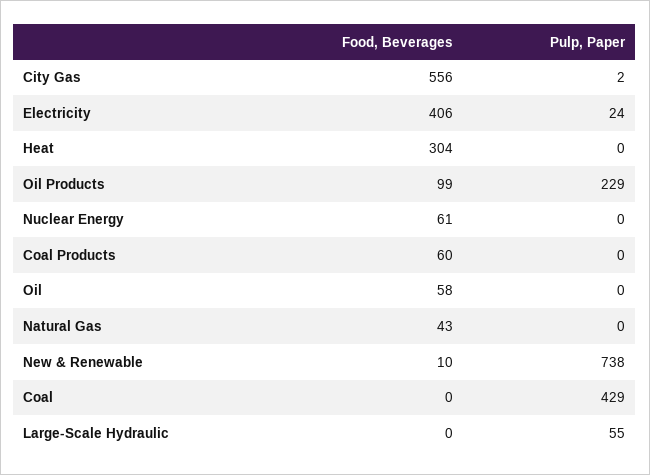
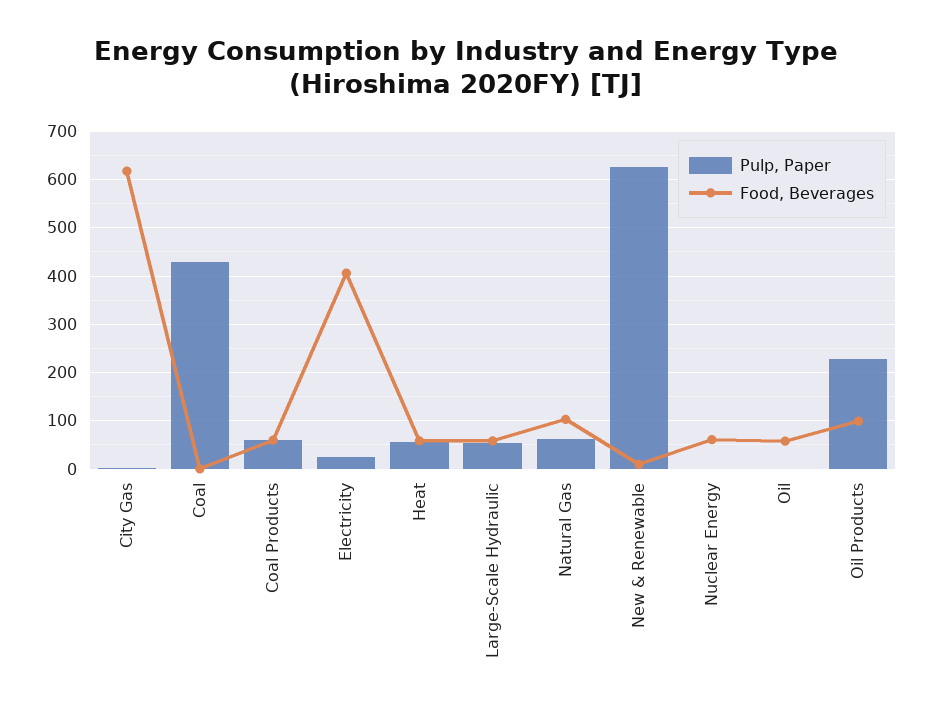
  {
    "Food, Beverages": {
-     "City Gas": 556,
+     "City Gas": 620,
      "Electricity": 406,
-     "Heat": 304,
+     "Heat": 60,
      "Oil Products": 99,
      "Nuclear Energy": 61,
      "Coal Products": 60,
      "Oil": 58,
-     "Natural Gas": 43,
+     "Natural Gas": 100,
      "New & Renewable": 10,
      "Coal": 0,
-     "Large-Scale Hydraulic": 0
+     "Large-Scale Hydraulic": 60
    },
    "Pulp, Paper": {
      "City Gas": 2,
      "Electricity": 24,
-     "Heat": 0,
+     "Heat": 60,
      "Oil Products": 229,
      "Nuclear Energy": 0,
-     "Coal Products": 0,
+     "Coal Products": 60,
      "Oil": 0,
-     "Natural Gas": 0,
+     "Natural Gas": 60,
-     "New & Renewable": 738,
+     "New & Renewable": 620,
      "Coal": 429,
      "Large-Scale Hydraulic": 55
    }
  }

